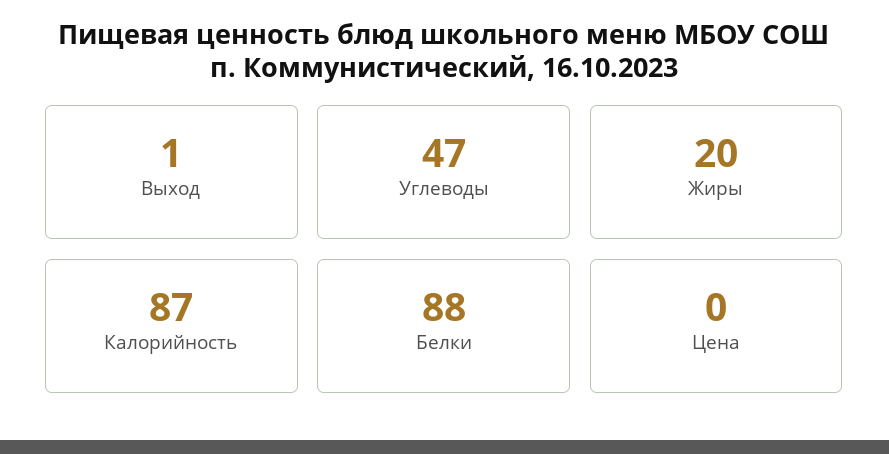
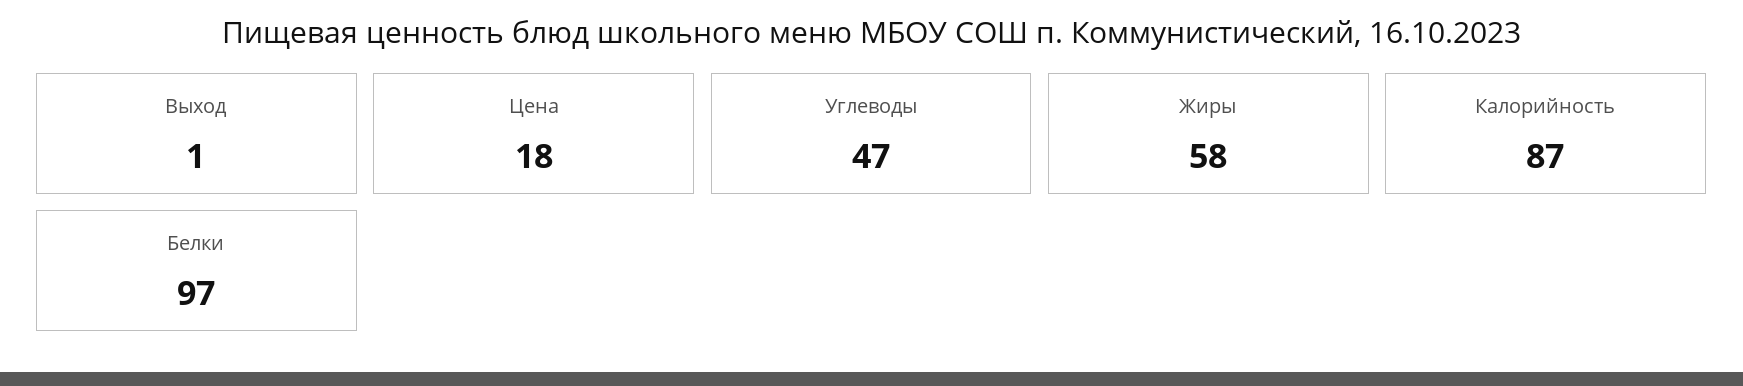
  {
    "Выход": 1,
    "Углеводы": 47,
-   "Жиры": 20,
+   "Жиры": 58,
    "Калорийность": 87,
-   "Белки": 88,
+   "Белки": 97,
-   "Цена": 0
+   "Цена": 18
  }

